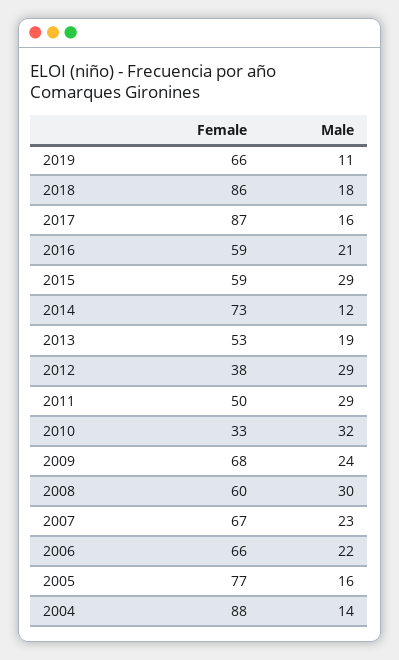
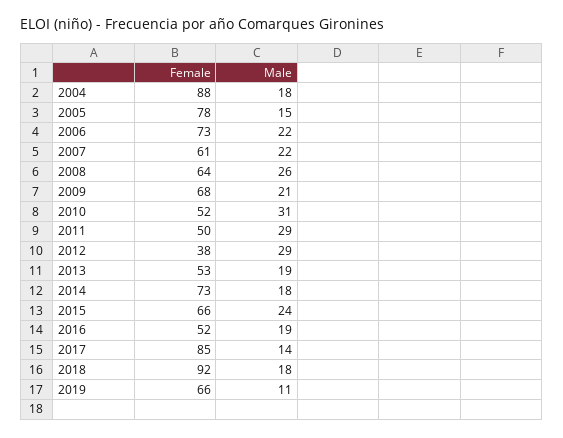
  {
    "Female": {
      "2019": 66,
-     "2018": 86,
+     "2018": 92,
-     "2017": 87,
+     "2017": 85,
-     "2016": 59,
+     "2016": 52,
-     "2015": 59,
+     "2015": 66,
      "2014": 73,
      "2013": 53,
      "2012": 38,
      "2011": 50,
-     "2010": 33,
+     "2010": 52,
      "2009": 68,
-     "2008": 60,
+     "2008": 64,
-     "2007": 67,
+     "2007": 61,
-     "2006": 66,
+     "2006": 73,
-     "2005": 77,
+     "2005": 78,
      "2004": 88
    },
    "Male": {
      "2019": 11,
      "2018": 18,
-     "2017": 16,
+     "2017": 14,
-     "2016": 21,
+     "2016": 19,
-     "2015": 29,
+     "2015": 24,
-     "2014": 12,
+     "2014": 18,
      "2013": 19,
      "2012": 29,
      "2011": 29,
-     "2010": 32,
+     "2010": 31,
-     "2009": 24,
+     "2009": 21,
-     "2008": 30,
+     "2008": 26,
-     "2007": 23,
+     "2007": 22,
      "2006": 22,
-     "2005": 16,
+     "2005": 15,
-     "2004": 14
+     "2004": 18
    }
  }

